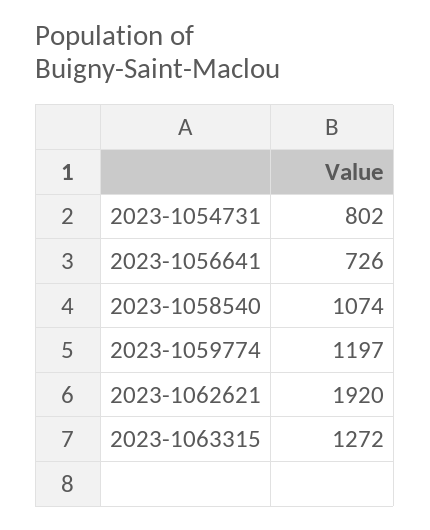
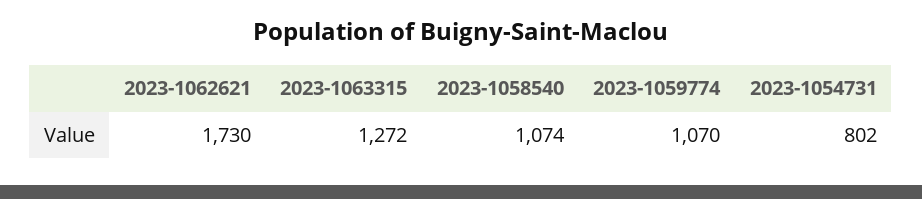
  {
    "2023-1054731": 802,
-   "2023-1056641": 726,
    "2023-1058540": 1074,
-   "2023-1059774": 1197,
+   "2023-1059774": 1070,
-   "2023-1062621": 1920,
+   "2023-1062621": 1730,
    "2023-1063315": 1272
  }

